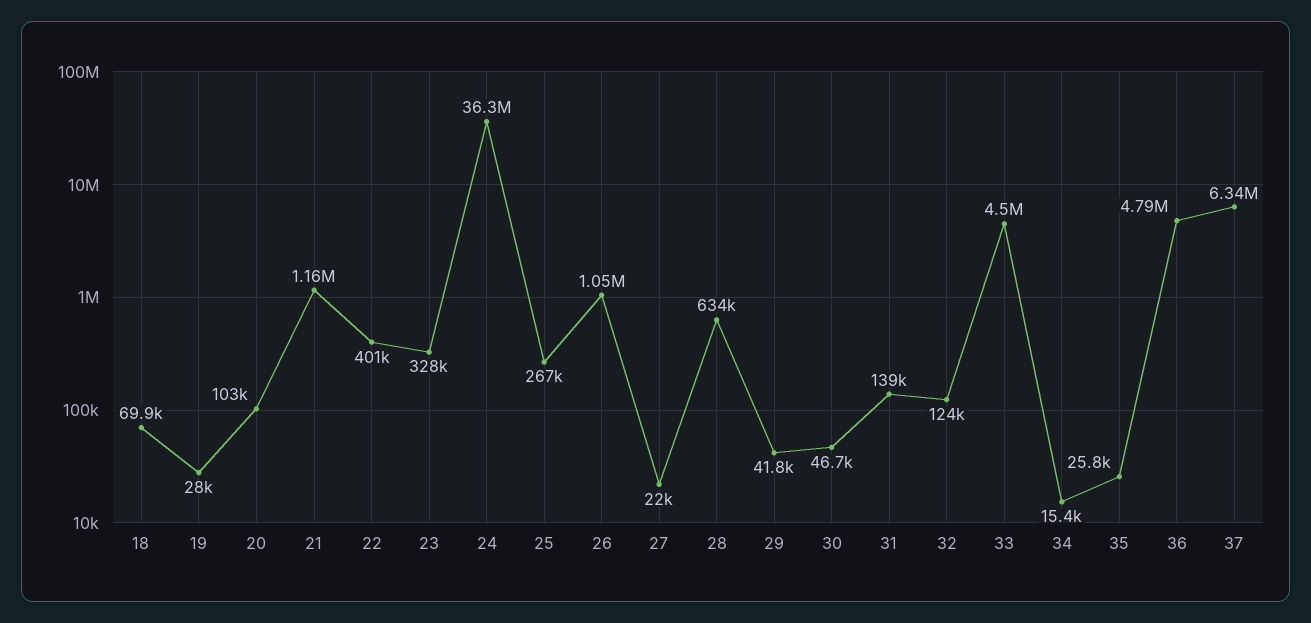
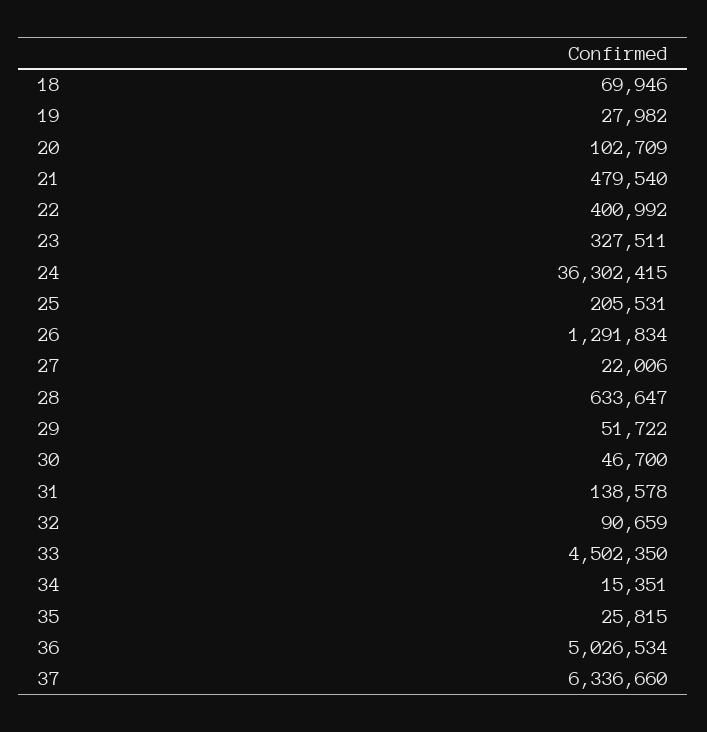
  {
    "18": 69946,
    "19": 27982,
    "20": 102709,
-   "21": 1160000,
+   "21": 479540,
    "22": 400992,
    "23": 327511,
    "24": 36302415,
-   "25": 267000,
+   "25": 205531,
-   "26": 1050000,
+   "26": 1291834,
    "27": 22006,
    "28": 633647,
-   "29": 41800,
+   "29": 51722,
    "30": 46700,
    "31": 138578,
-   "32": 124000,
+   "32": 90659,
    "33": 4502350,
    "34": 15351,
    "35": 25815,
-   "36": 4790000,
+   "36": 5026534,
    "37": 6336660
  }

